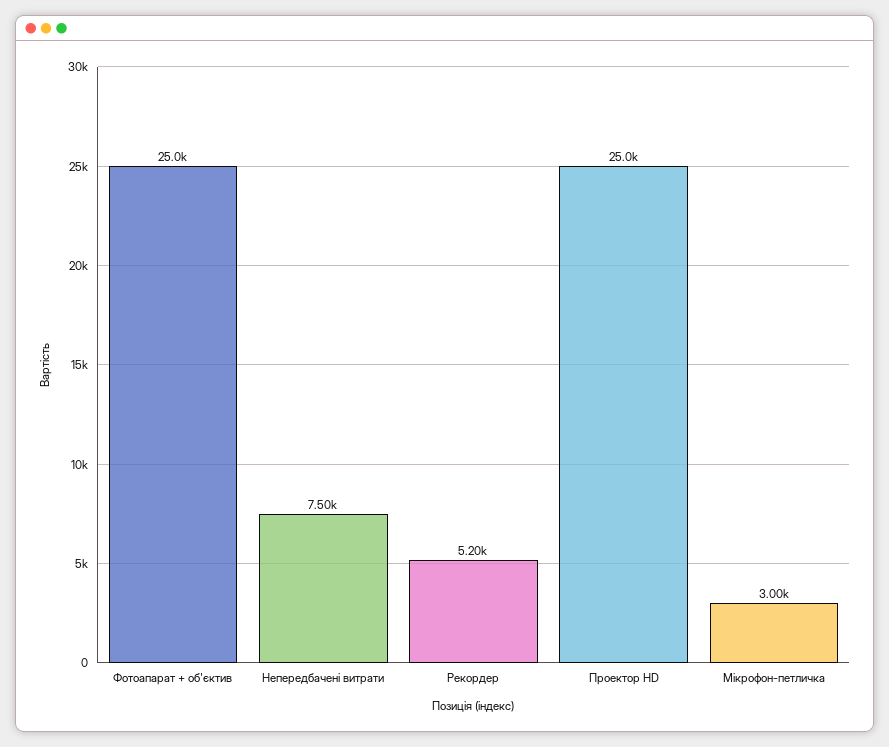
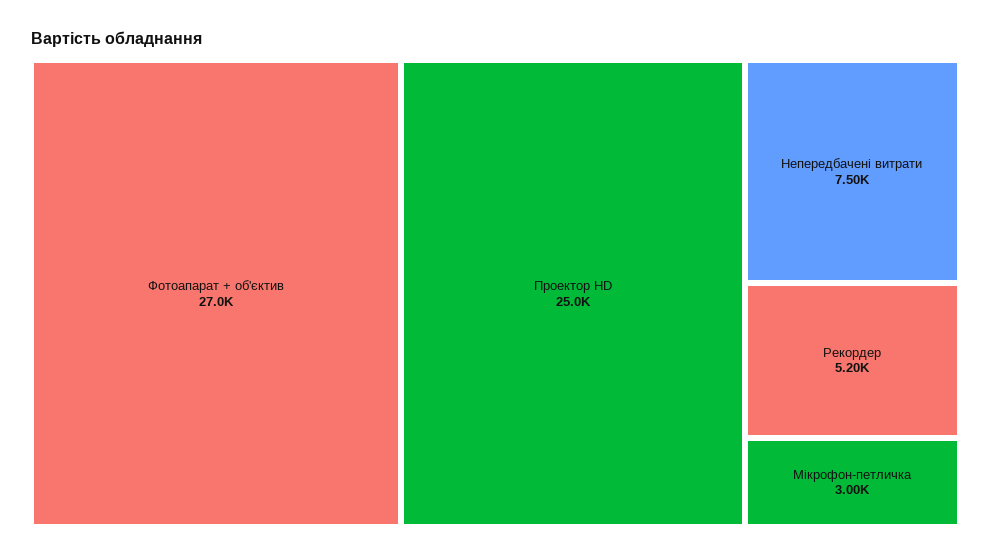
  {
-   "Фотоапарат + об'єктив": 25000,
+   "Фотоапарат + об'єктив": 27000,
    "Непередбачені витрати": 7500,
    "Рекордер": 5200,
    "Проектор HD": 25000,
    "Мікрофон-петличка": 3000
  }

